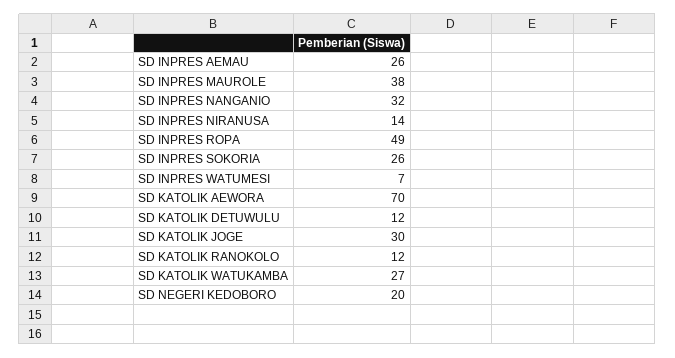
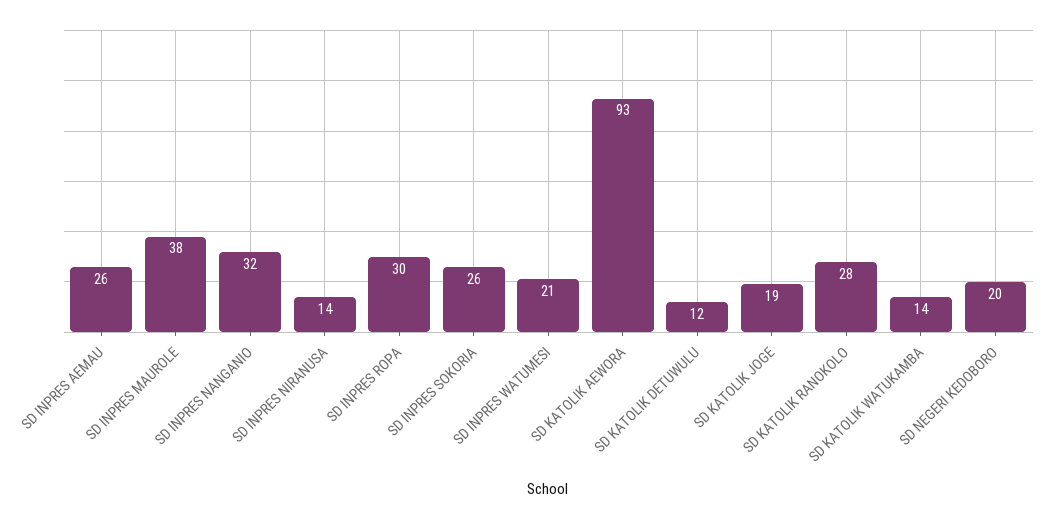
  {
    "SD INPRES AEMAU": 26,
    "SD INPRES MAUROLE": 38,
    "SD INPRES NANGANIO": 32,
    "SD INPRES NIRANUSA": 14,
-   "SD INPRES ROPA": 49,
+   "SD INPRES ROPA": 30,
    "SD INPRES SOKORIA": 26,
-   "SD INPRES WATUMESI": 7,
+   "SD INPRES WATUMESI": 21,
-   "SD KATOLIK AEWORA": 70,
+   "SD KATOLIK AEWORA": 93,
    "SD KATOLIK DETUWULU": 12,
-   "SD KATOLIK JOGE": 30,
+   "SD KATOLIK JOGE": 19,
-   "SD KATOLIK RANOKOLO": 12,
+   "SD KATOLIK RANOKOLO": 28,
-   "SD KATOLIK WATUKAMBA": 27,
+   "SD KATOLIK WATUKAMBA": 14,
    "SD NEGERI KEDOBORO": 20
  }

